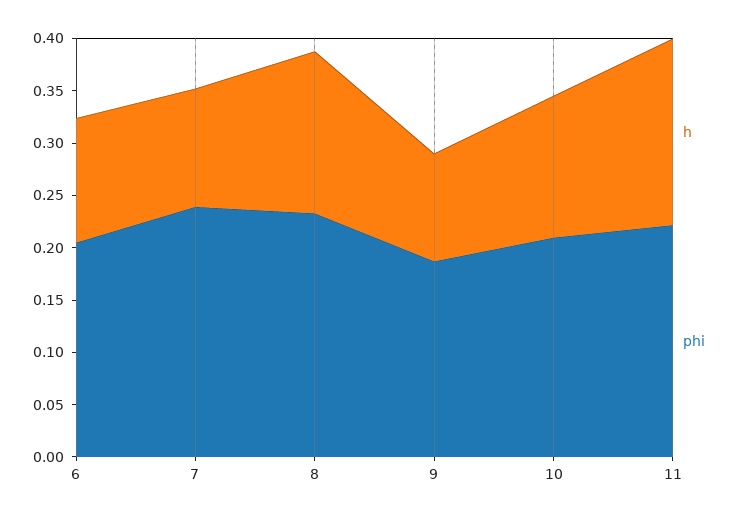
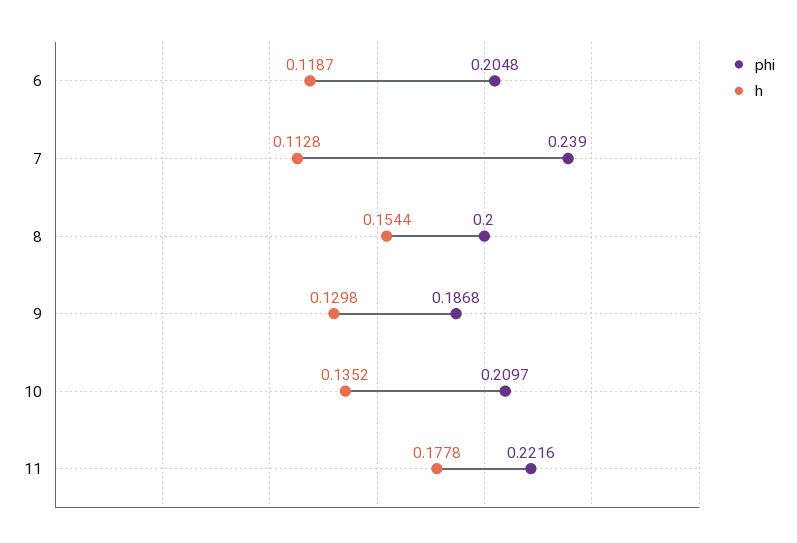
  {
    "h": {
      "6": 0.1187,
      "7": 0.1128,
      "8": 0.1544,
-     "9": 0.1,
+     "9": 0.1298,
      "10": 0.1352,
      "11": 0.1778
    },
    "phi": {
      "6": 0.2048,
      "7": 0.239,
-     "8": 0.23,
+     "8": 0.2,
      "9": 0.1868,
      "10": 0.2097,
      "11": 0.2216
    }
  }

